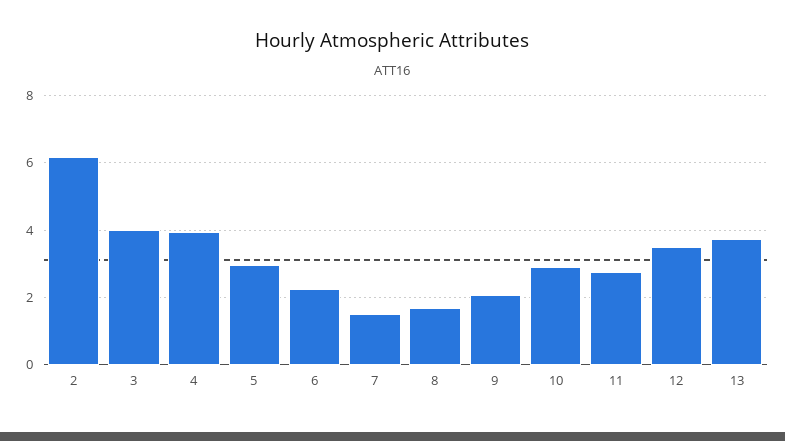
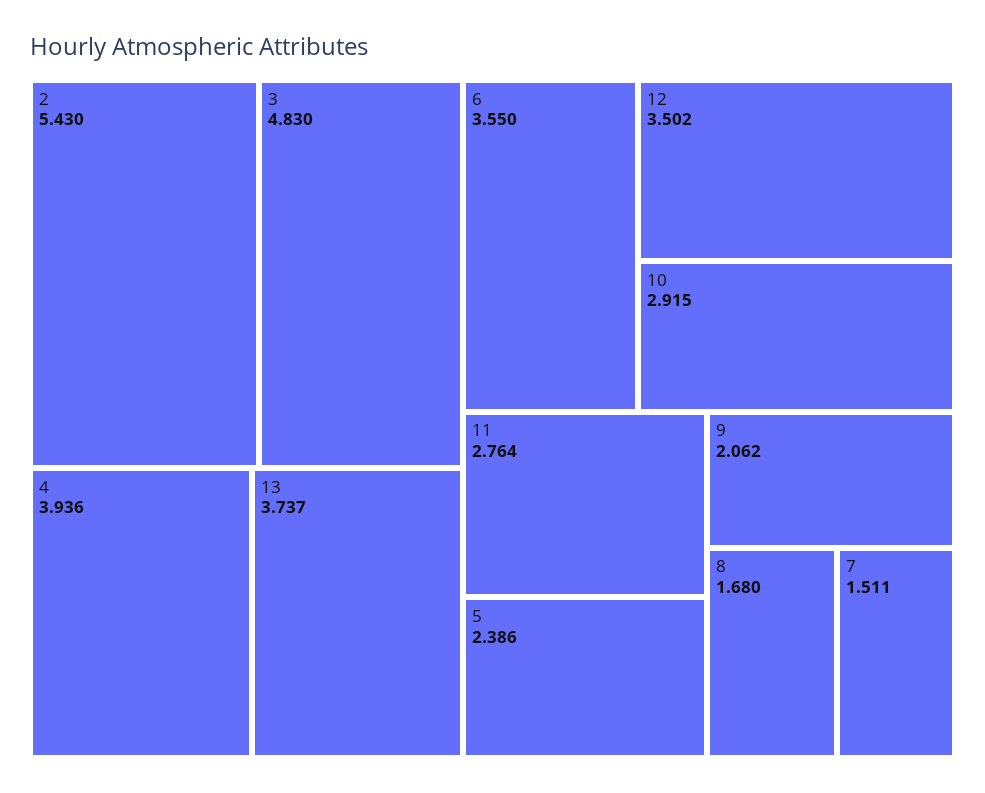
  {
-   "2": 6.2,
+   "2": 5.43,
-   "3": 4,
+   "3": 4.83,
    "4": 3.936,
-   "5": 3,
+   "5": 2.386,
-   "6": 2.2,
+   "6": 3.55,
    "7": 1.511,
    "8": 1.68,
    "9": 2.062,
    "10": 2.915,
    "11": 2.764,
    "12": 3.502,
    "13": 3.737
  }

